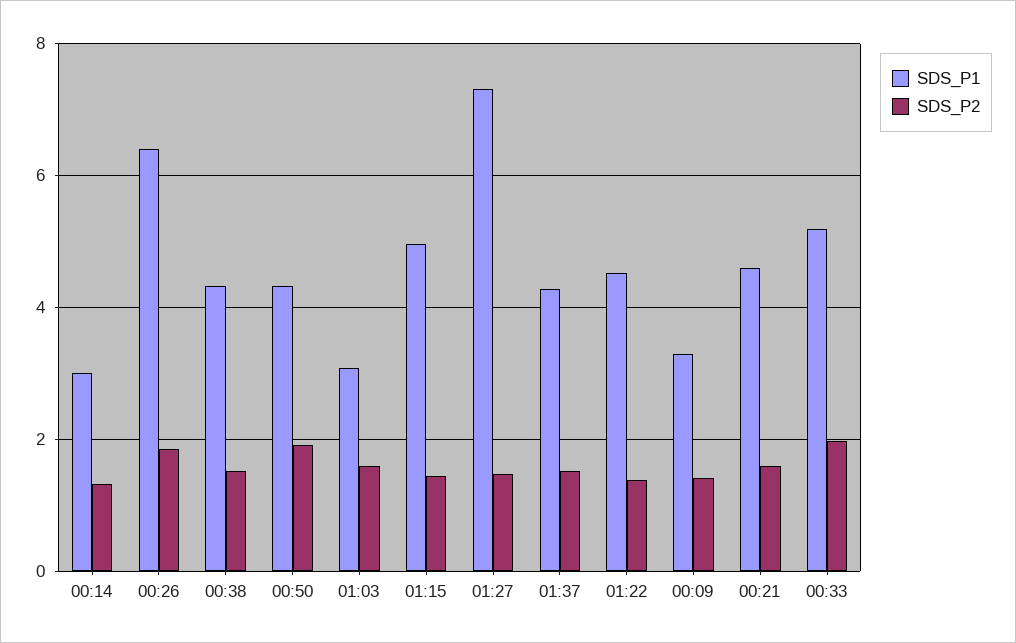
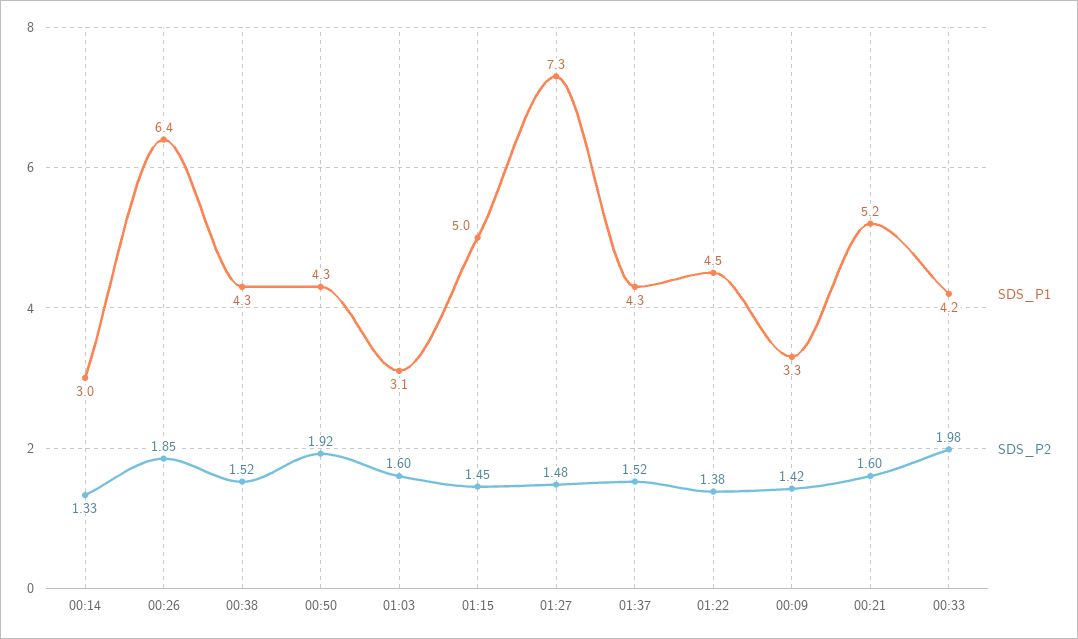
  {
    "SDS_P1": {
      "00:14": 3,
      "00:26": 6.4,
      "00:38": 4.3,
      "00:50": 4.3,
      "01:03": 3.1,
      "01:15": 5,
      "01:27": 7.3,
      "01:37": 4.3,
      "01:22": 4.5,
      "00:09": 3.3,
-     "00:21": 4.6,
+     "00:21": 5.2,
-     "00:33": 5.2
+     "00:33": 4.2
    },
    "SDS_P2": {
      "00:14": 1.33,
      "00:26": 1.85,
      "00:38": 1.52,
      "00:50": 1.92,
      "01:03": 1.6,
      "01:15": 1.45,
      "01:27": 1.48,
      "01:37": 1.52,
      "01:22": 1.38,
      "00:09": 1.42,
      "00:21": 1.6,
      "00:33": 1.98
    }
  }

